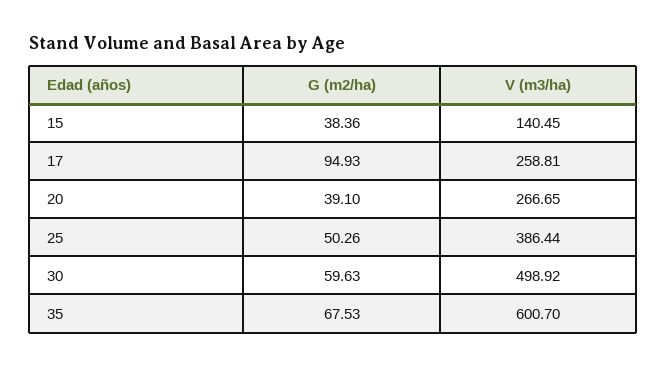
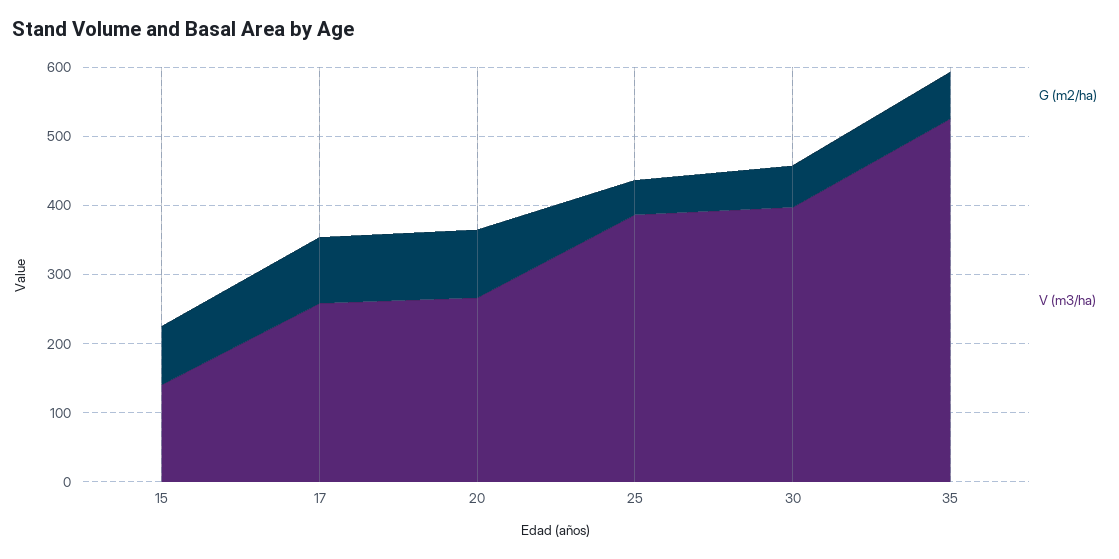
  {
    "G (m2/ha)": {
-     "15": 38.36,
+     "15": 80,
      "17": 94.93,
-     "20": 39.1,
+     "20": 100,
      "25": 50.26,
      "30": 59.63,
      "35": 67.53
    },
    "V (m3/ha)": {
      "15": 140.45,
      "17": 258.81,
      "20": 266.65,
      "25": 386.44,
-     "30": 498.92,
+     "30": 400,
-     "35": 600.7
+     "35": 520
    }
  }

